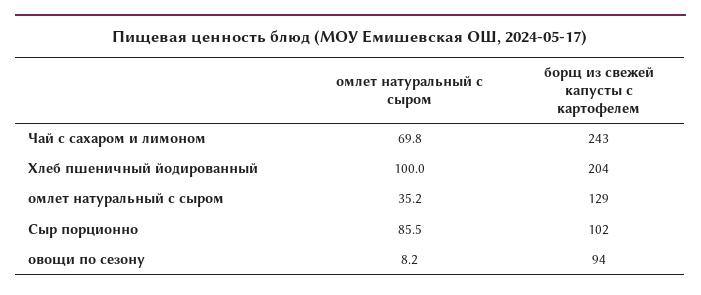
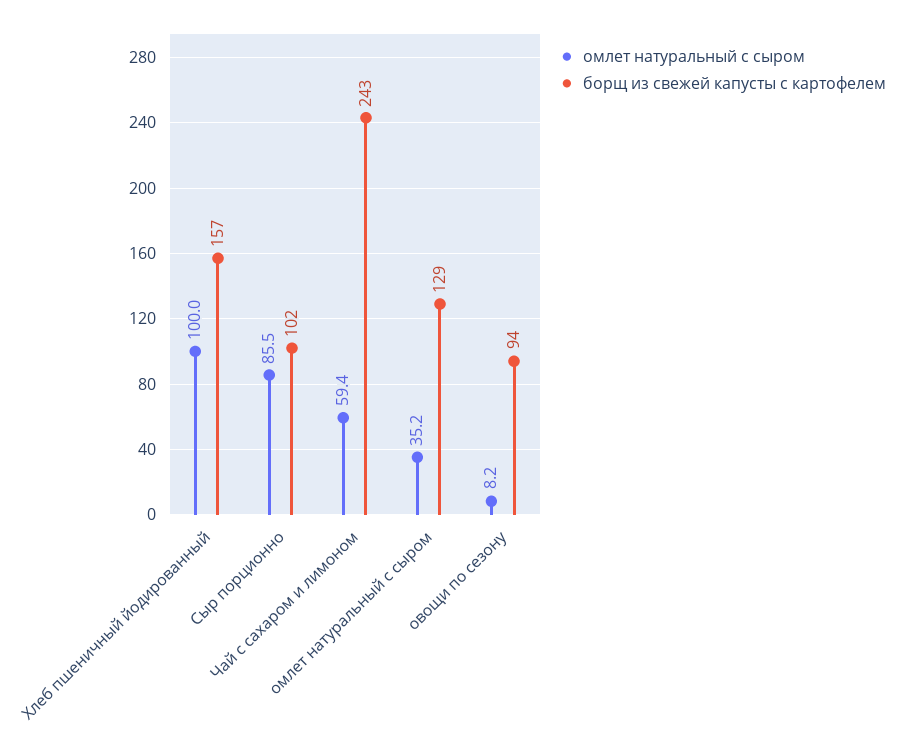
  {
    "омлет натуральный с сыром": {
-     "Чай с сахаром и лимоном": 69.8,
+     "Чай с сахаром и лимоном": 59.4,
      "Хлеб пшеничный йодированный": 100,
      "омлет натуральный с сыром": 35.2,
      "Сыр порционно": 85.5,
      "овощи по сезону": 8.2
    },
    "борщ из свежей капусты с картофелем": {
      "Чай с сахаром и лимоном": 243,
-     "Хлеб пшеничный йодированный": 204,
+     "Хлеб пшеничный йодированный": 157,
      "омлет натуральный с сыром": 129,
      "Сыр порционно": 102,
      "овощи по сезону": 94
    }
  }

